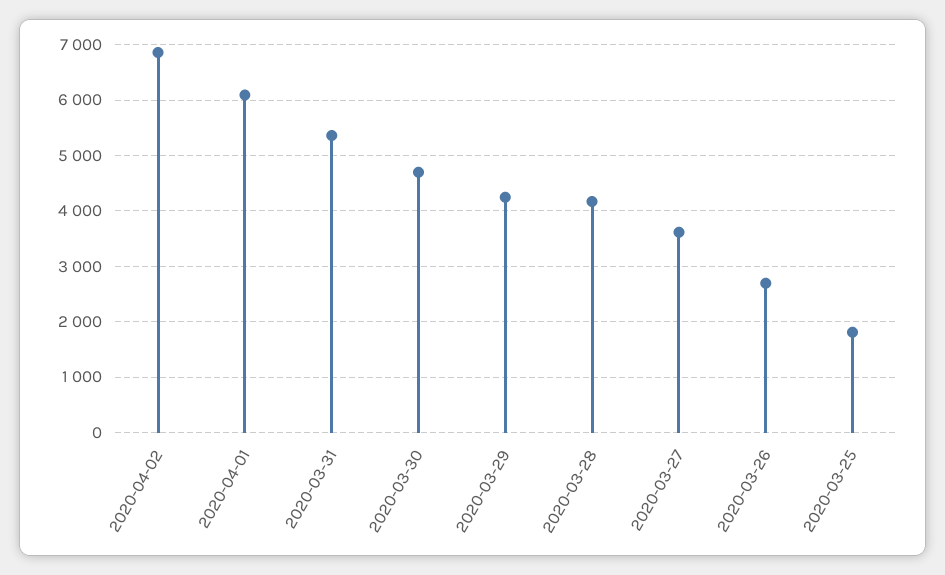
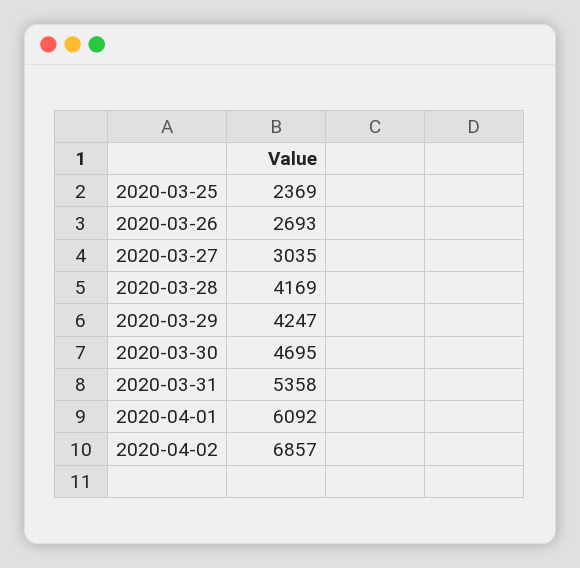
  {
    "2020-04-02": 6857,
    "2020-04-01": 6092,
    "2020-03-31": 5358,
    "2020-03-30": 4695,
    "2020-03-29": 4247,
    "2020-03-28": 4169,
-   "2020-03-27": 3600,
+   "2020-03-27": 3035,
    "2020-03-26": 2693,
-   "2020-03-25": 1800
+   "2020-03-25": 2369
  }

